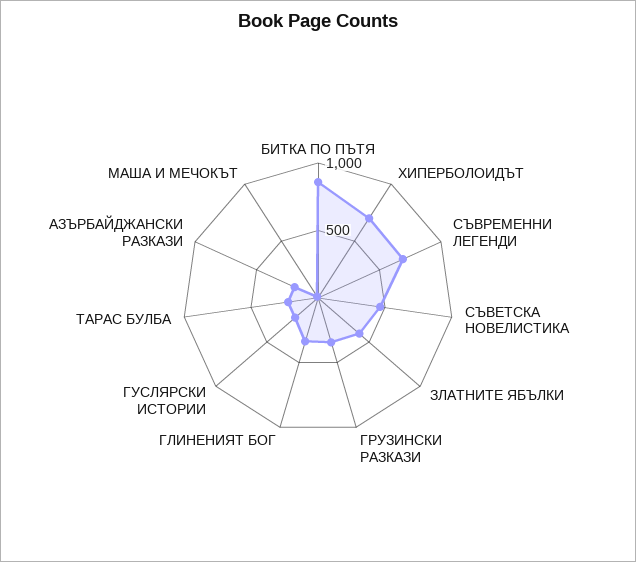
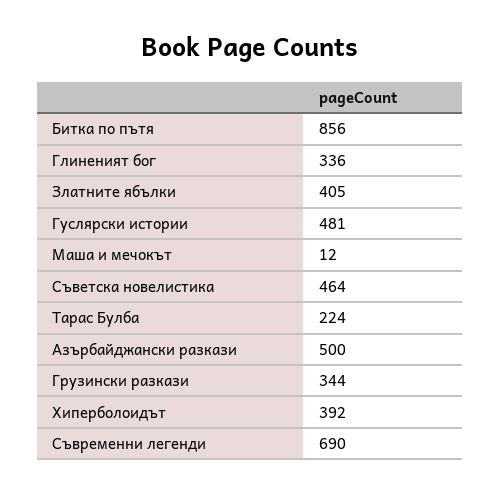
  {
    "БИТКА ПО ПЪТЯ": 856,
-   "ХИПЕРБОЛОИДЪТ": 700,
+   "ХИПЕРБОЛОИДЪТ": 392,
    "СЪВРЕМЕННИ ЛЕГЕНДИ": 690,
    "СЪВЕТСКА НОВЕЛИСТИКА": 464,
    "ЗЛАТНИТЕ ЯБЪЛКИ": 405,
    "ГРУЗИНСКИ РАЗКАЗИ": 344,
    "ГЛИНЕНИЯТ БОГ": 336,
-   "ГУСЛЯРСКИ ИСТОРИИ": 200,
+   "ГУСЛЯРСКИ ИСТОРИИ": 481,
    "ТАРАС БУЛБА": 224,
-   "АЗЪРБАЙДЖАНСКИ РАЗКАЗИ": 200,
+   "АЗЪРБАЙДЖАНСКИ РАЗКАЗИ": 500,
    "МАША И МЕЧОКЪТ": 12
  }

